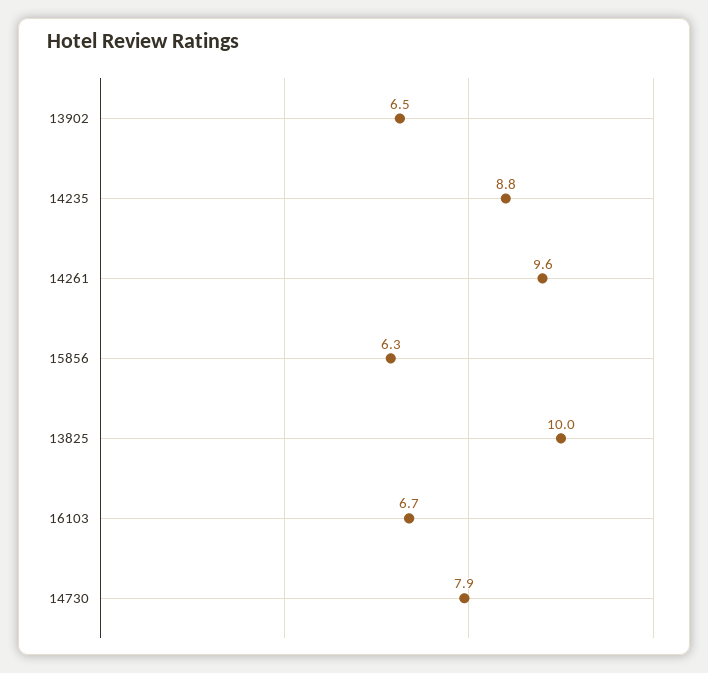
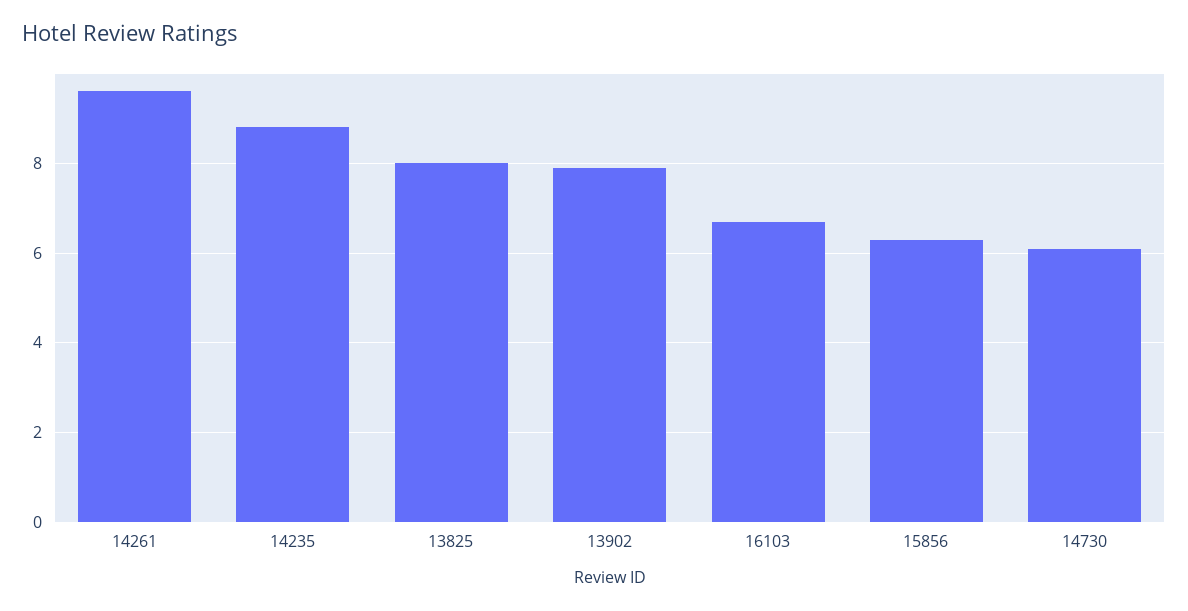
  {
-   "13902": 6.5,
+   "13902": 8,
    "14235": 8.8,
    "14261": 9.6,
    "15856": 6.3,
-   "13825": 10,
+   "13825": 8,
    "16103": 6.7,
-   "14730": 7.9
+   "14730": 6
  }

